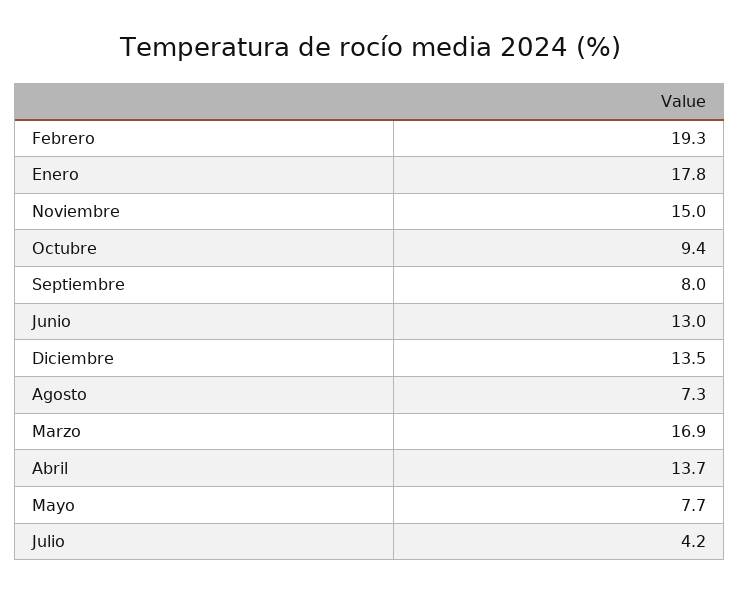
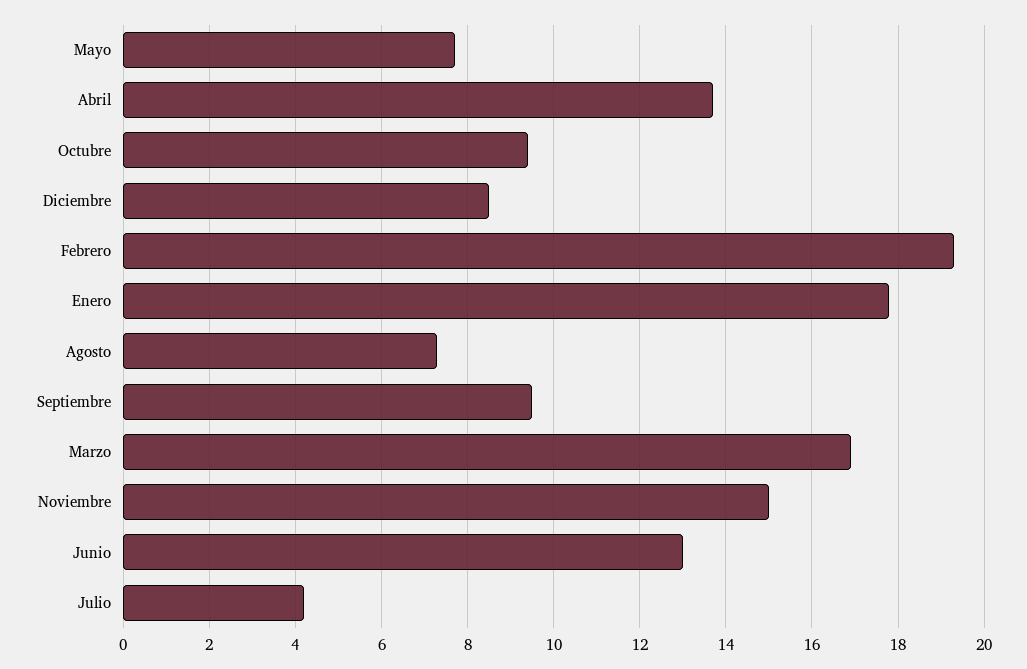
  {
    "Febrero": 19.3,
    "Enero": 17.8,
    "Noviembre": 15,
    "Octubre": 9.4,
-   "Septiembre": 8,
+   "Septiembre": 9.5,
    "Junio": 13,
-   "Diciembre": 13.5,
+   "Diciembre": 8.5,
    "Agosto": 7.3,
    "Marzo": 16.9,
    "Abril": 13.7,
    "Mayo": 7.7,
    "Julio": 4.2
  }

